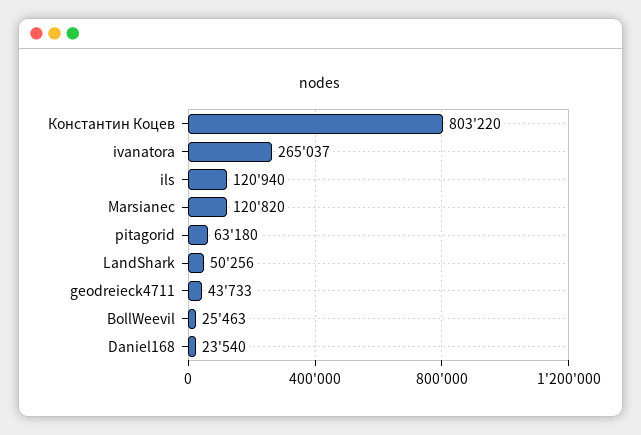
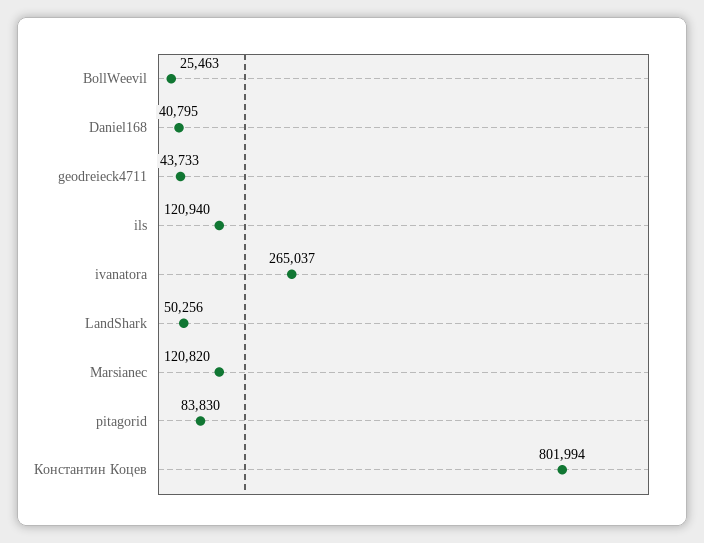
  {
-   "Константин Коцев": 803220,
+   "Константин Коцев": 801994,
    "ivanatora": 265037,
    "ils": 120940,
    "Marsianec": 120820,
-   "pitagorid": 63180,
+   "pitagorid": 83830,
    "LandShark": 50256,
    "geodreieck4711": 43733,
    "BollWeevil": 25463,
-   "Daniel168": 23540
+   "Daniel168": 40795
  }

